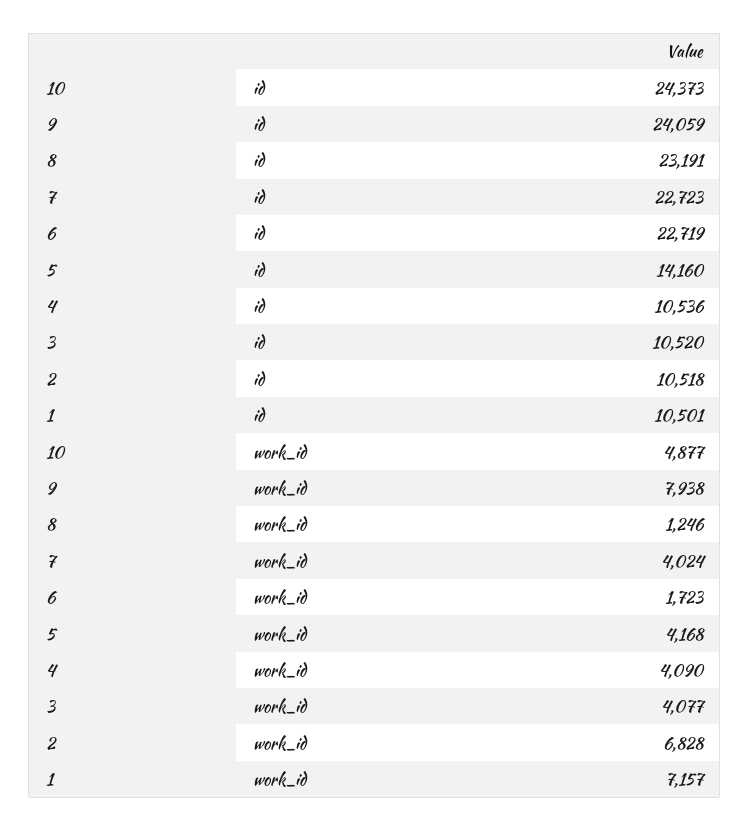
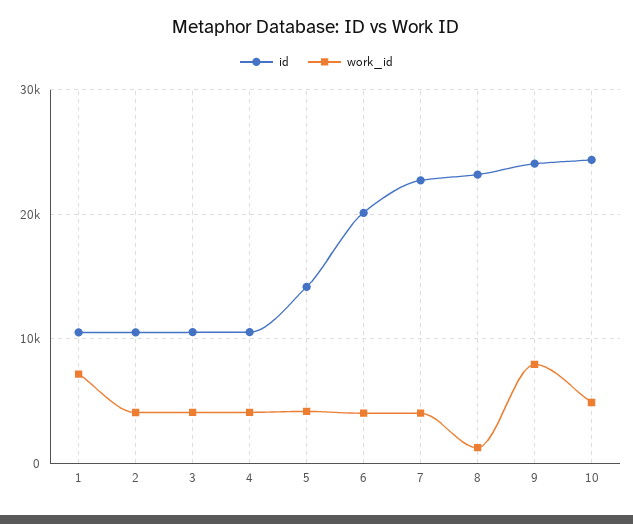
  {
    "id": {
      "10": 24373,
      "9": 24059,
      "8": 23191,
      "7": 22723,
-     "6": 22719,
+     "6": 20000,
      "5": 14160,
      "4": 10536,
      "3": 10520,
      "2": 10518,
      "1": 10501
    },
    "work_id": {
      "10": 4877,
      "9": 7938,
      "8": 1246,
      "7": 4024,
-     "6": 1723,
+     "6": 4000,
      "5": 4168,
      "4": 4090,
      "3": 4077,
-     "2": 6828,
+     "2": 4000,
      "1": 7157
    }
  }

